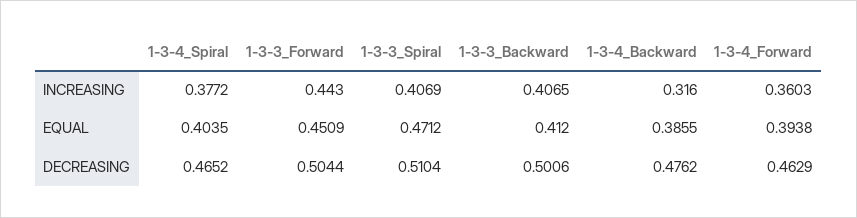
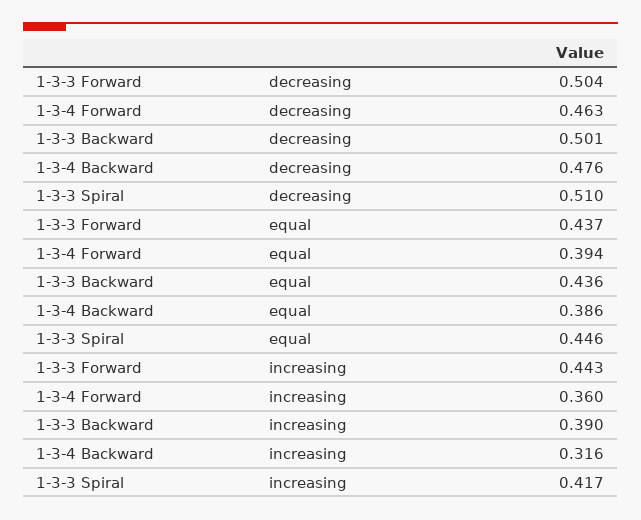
  {
-   "1-3-4_Spiral": {
-     "INCREASING": 0.3772,
-     "EQUAL": 0.4035,
-     "DECREASING": 0.4652
-   },
    "1-3-3_Forward": {
      "INCREASING": 0.443,
-     "EQUAL": 0.4509,
+     "EQUAL": 0.437,
      "DECREASING": 0.5044
    },
    "1-3-3_Spiral": {
-     "INCREASING": 0.4069,
+     "INCREASING": 0.417,
-     "EQUAL": 0.4712,
+     "EQUAL": 0.446,
      "DECREASING": 0.5104
    },
    "1-3-3_Backward": {
-     "INCREASING": 0.4065,
+     "INCREASING": 0.39,
-     "EQUAL": 0.412,
+     "EQUAL": 0.436,
      "DECREASING": 0.5006
    },
    "1-3-4_Backward": {
      "INCREASING": 0.316,
      "EQUAL": 0.3855,
      "DECREASING": 0.4762
    },
    "1-3-4_Forward": {
      "INCREASING": 0.3603,
      "EQUAL": 0.3938,
      "DECREASING": 0.4629
    }
  }

